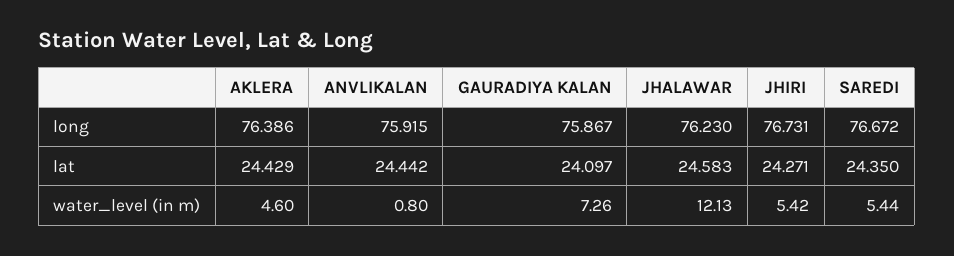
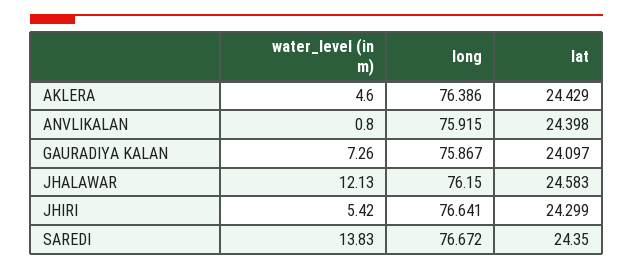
  {
    "AKLERA": {
      "long": 76.386,
      "lat": 24.429,
      "water_level (in m)": 4.6
    },
    "ANVLIKALAN": {
      "long": 75.915,
-     "lat": 24.442,
+     "lat": 24.398,
      "water_level (in m)": 0.8
    },
    "GAURADIYA KALAN": {
      "long": 75.867,
      "lat": 24.097,
      "water_level (in m)": 7.26
    },
    "JHALAWAR": {
-     "long": 76.23,
+     "long": 76.15,
      "lat": 24.583,
      "water_level (in m)": 12.13
    },
    "JHIRI": {
-     "long": 76.731,
+     "long": 76.641,
-     "lat": 24.271,
+     "lat": 24.299,
      "water_level (in m)": 5.42
    },
    "SAREDI": {
      "long": 76.672,
      "lat": 24.35,
-     "water_level (in m)": 5.44
+     "water_level (in m)": 13.83
    }
  }

